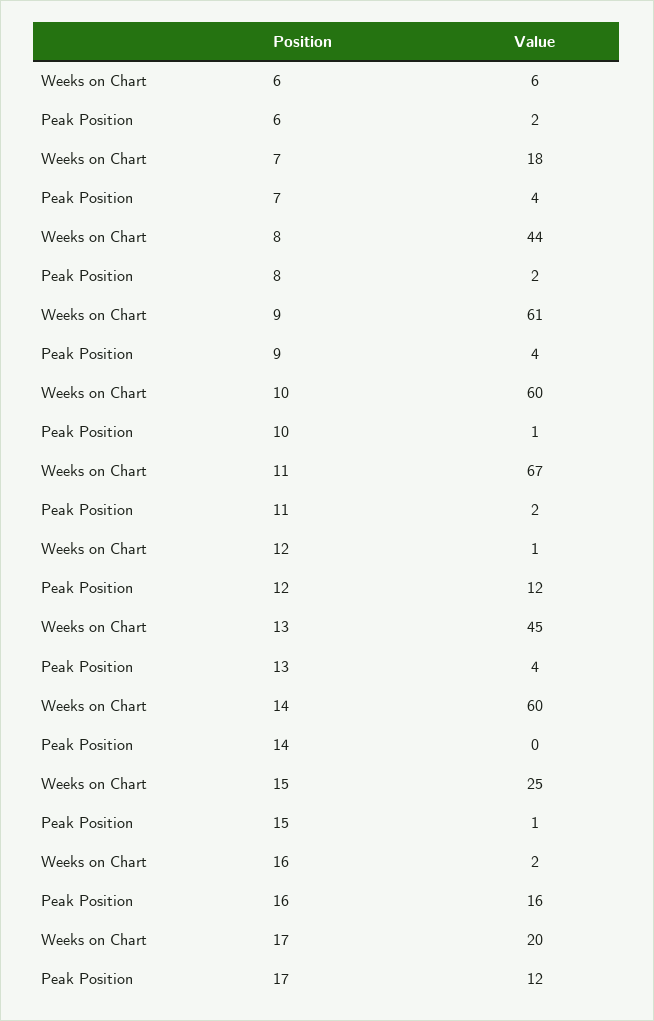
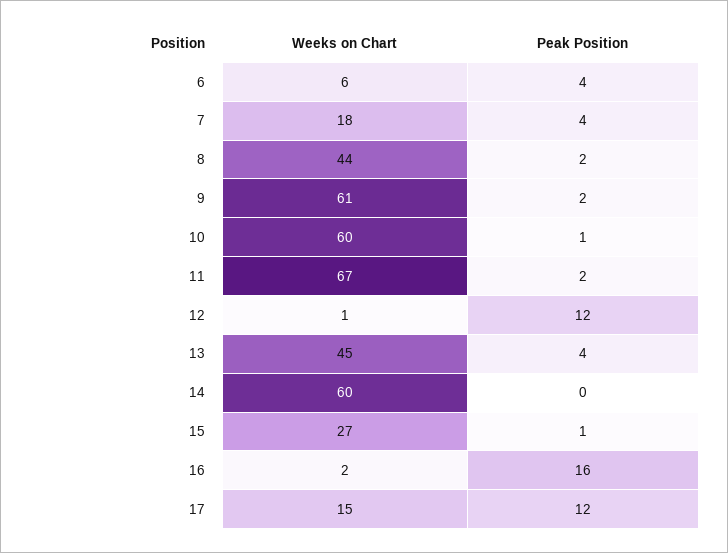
  {
    "Weeks on Chart": {
      "6": 6,
      "7": 18,
      "8": 44,
      "9": 61,
      "10": 60,
      "11": 67,
      "12": 1,
      "13": 45,
      "14": 60,
-     "15": 25,
+     "15": 27,
      "16": 2,
-     "17": 20
+     "17": 15
    },
    "Peak Position": {
-     "6": 2,
+     "6": 4,
      "7": 4,
      "8": 2,
-     "9": 4,
+     "9": 2,
      "10": 1,
      "11": 2,
      "12": 12,
      "13": 4,
      "14": 0,
      "15": 1,
      "16": 16,
      "17": 12
    }
  }

